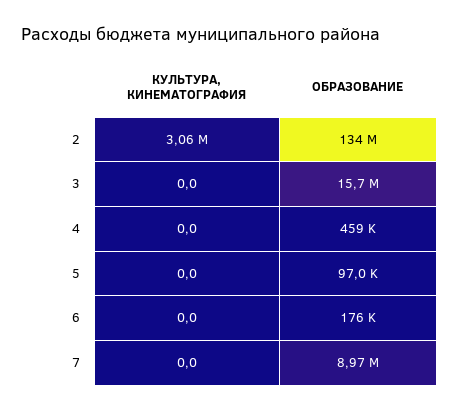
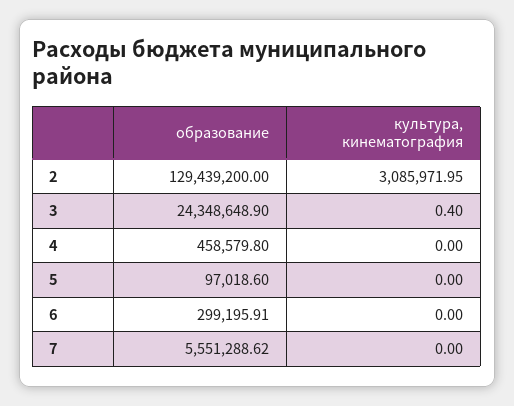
  {
    "КУЛЬТУРА, КИНЕМАТОГРАФИЯ": {
-     "2": 3060000,
+     "2": 3085971.95,
-     "3": 0,
+     "3": 0.4,
      "4": 0,
      "5": 0,
      "6": 0,
      "7": 0
    },
    "ОБРАЗОВАНИЕ": {
-     "2": 134000000,
+     "2": 129439200,
-     "3": 15700000,
+     "3": 24348648.9,
      "4": 458579.8,
      "5": 97018.6,
-     "6": 176000,
+     "6": 299195.91,
-     "7": 8970000
+     "7": 5551288.62
    }
  }

